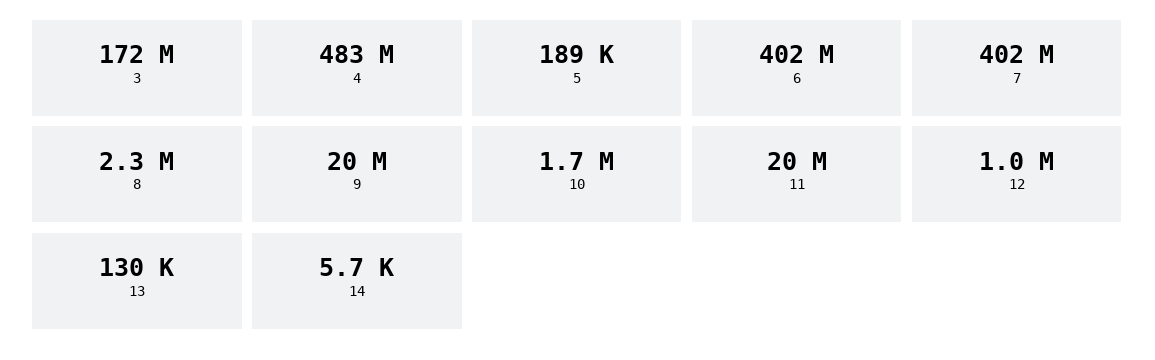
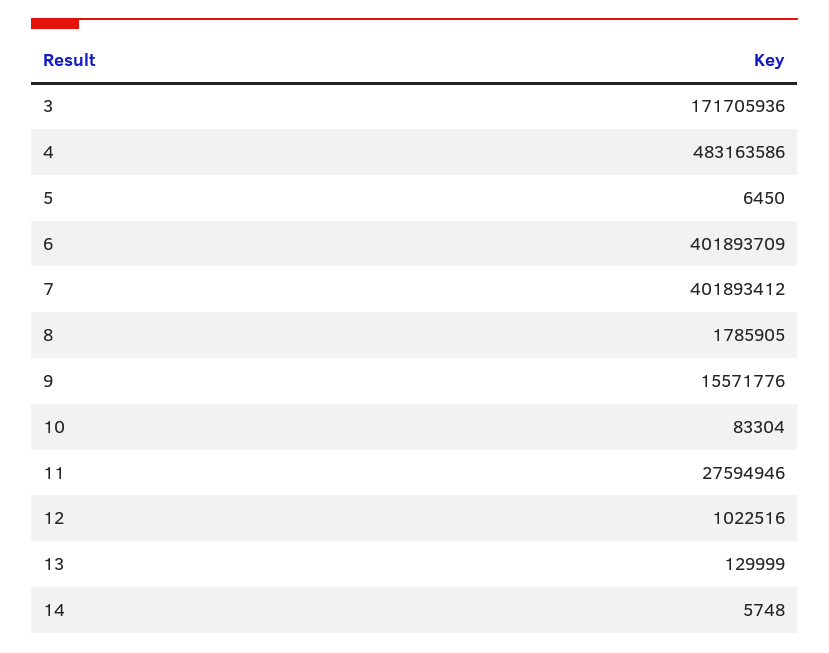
  {
    "3": 171705936,
    "4": 483163586,
-   "5": 189000,
+   "5": 6450,
    "6": 401893709,
    "7": 401893412,
-   "8": 2300000,
+   "8": 1785905,
-   "9": 20000000,
+   "9": 15571776,
-   "10": 1700000,
+   "10": 83304,
-   "11": 20000000,
+   "11": 27594946,
    "12": 1022516,
    "13": 129999,
    "14": 5748
  }

